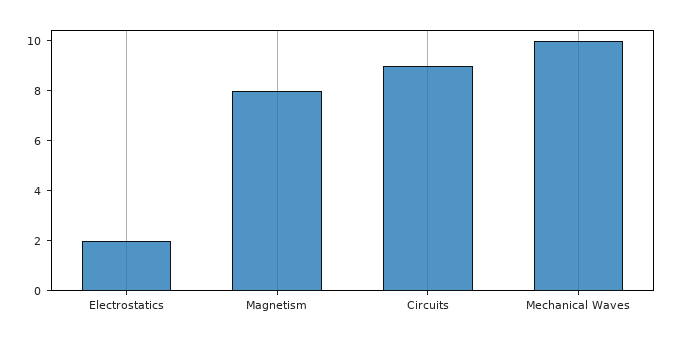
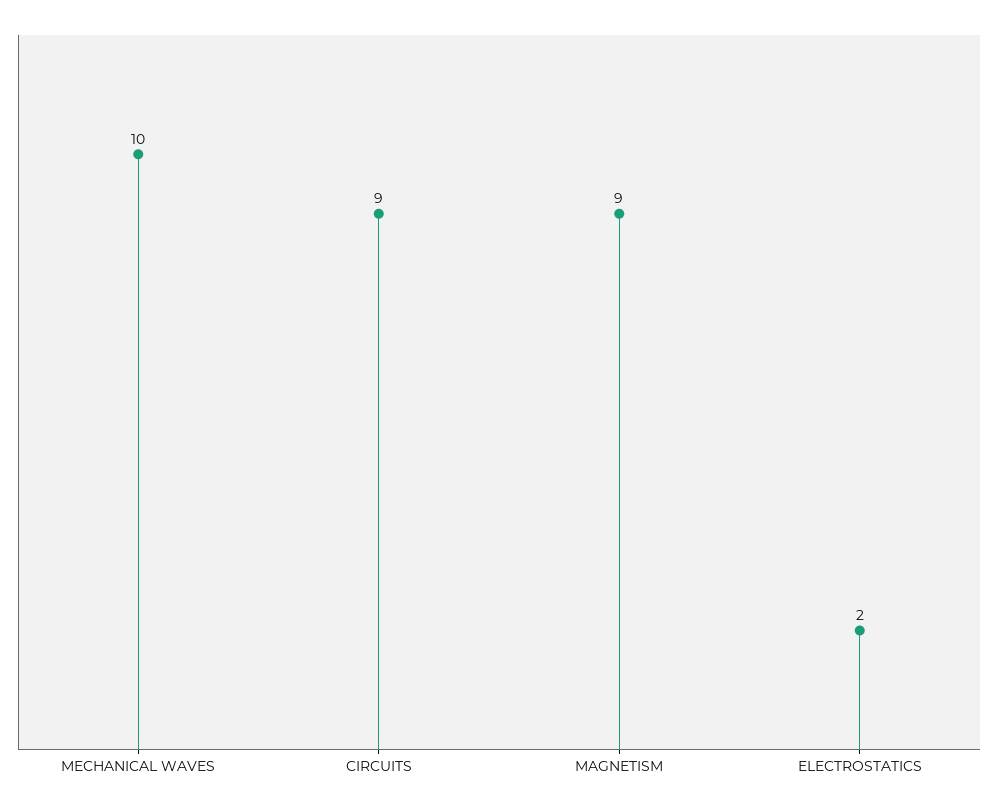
  {
    "Electrostatics": 2,
-   "Magnetism": 8,
+   "Magnetism": 9,
    "Circuits": 9,
    "Mechanical Waves": 10
  }

